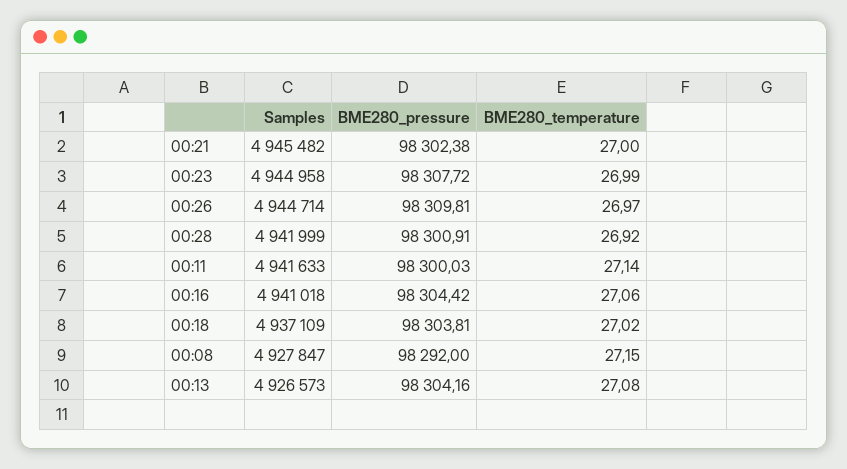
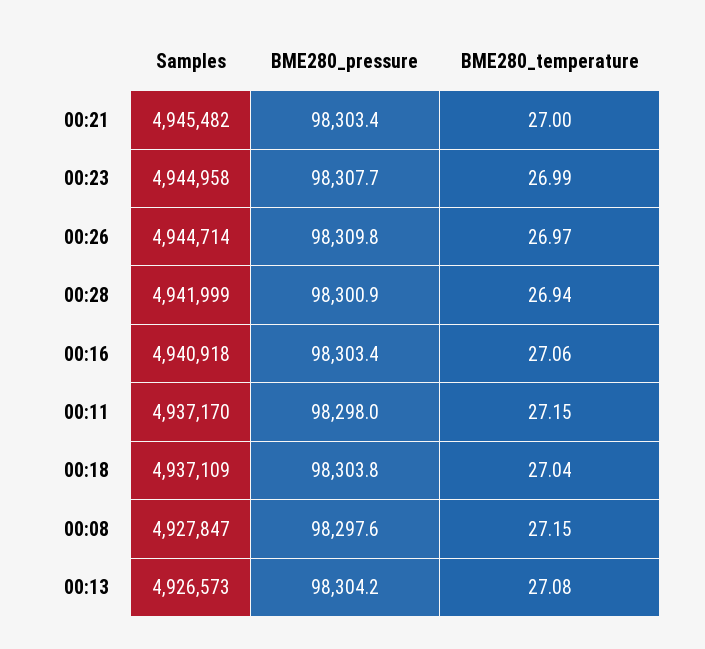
  {
    "Samples": {
      "00:21": 4945482,
      "00:23": 4944958,
      "00:26": 4944714,
      "00:28": 4941999,
-     "00:11": 4941633,
+     "00:11": 4937170,
-     "00:16": 4941018,
+     "00:16": 4940918,
      "00:18": 4937109,
      "00:08": 4927847,
      "00:13": 4926573
    },
    "BME280_pressure": {
-     "00:21": 98302.38,
+     "00:21": 98303.4,
      "00:23": 98307.72,
      "00:26": 98309.81,
      "00:28": 98300.91,
-     "00:11": 98300.03,
+     "00:11": 98298,
-     "00:16": 98304.42,
+     "00:16": 98303.4,
      "00:18": 98303.81,
-     "00:08": 98292,
+     "00:08": 98297.6,
      "00:13": 98304.16
    },
    "BME280_temperature": {
      "00:21": 27,
      "00:23": 26.99,
      "00:26": 26.97,
-     "00:28": 26.92,
+     "00:28": 26.94,
-     "00:11": 27.14,
+     "00:11": 27.15,
      "00:16": 27.06,
-     "00:18": 27.02,
+     "00:18": 27.04,
      "00:08": 27.15,
      "00:13": 27.08
    }
  }

